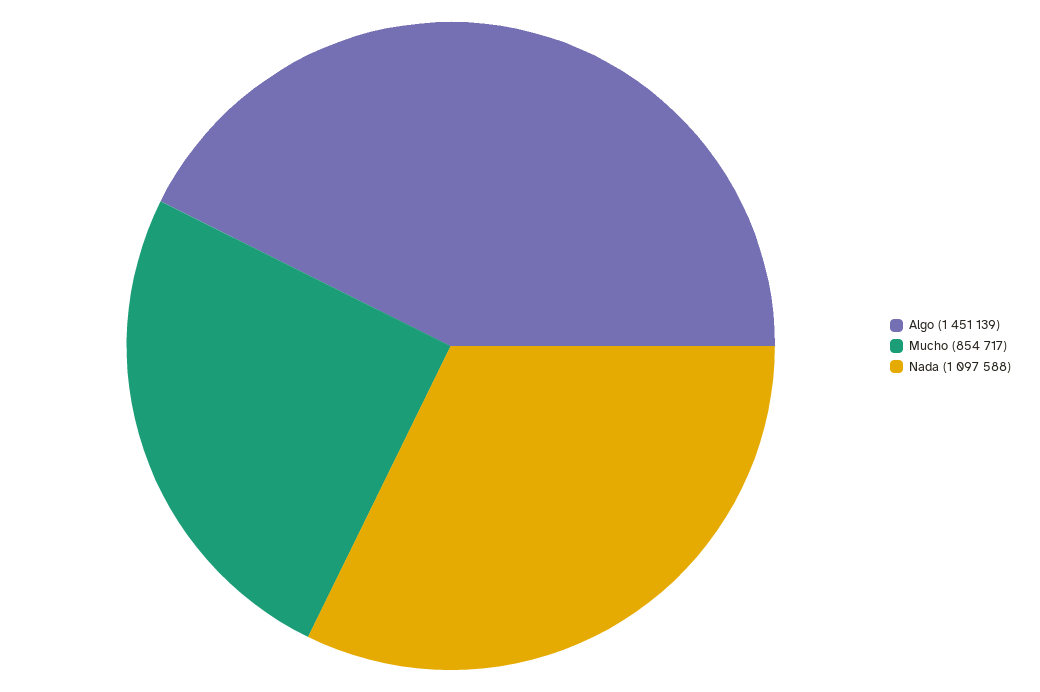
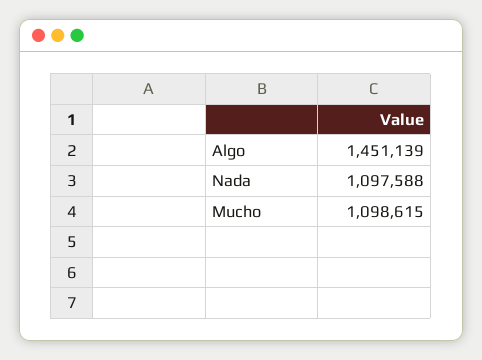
  {
    "Algo": 1451139,
-   "Mucho": 854717,
+   "Mucho": 1098615,
    "Nada": 1097588
  }

